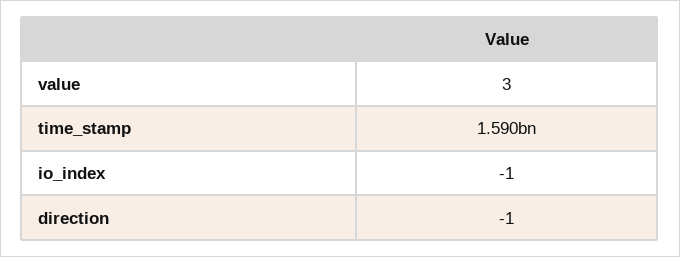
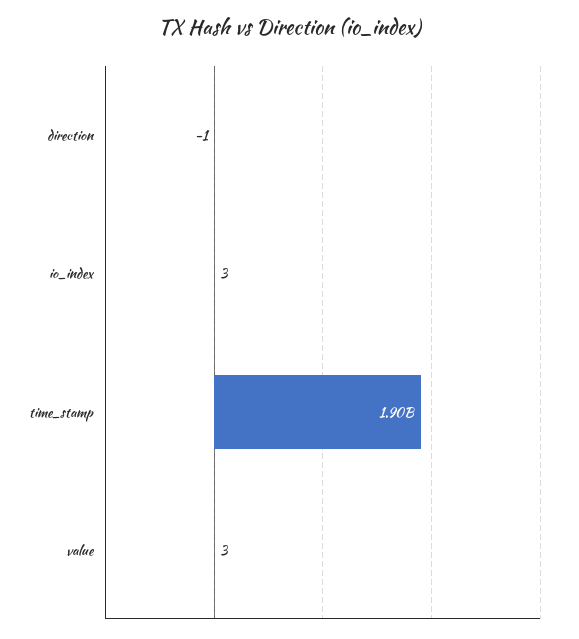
  {
    "value": 3,
-   "time_stamp": 1590000000,
+   "time_stamp": 1900000000,
-   "io_index": -1,
+   "io_index": 3,
    "direction": -1
  }

